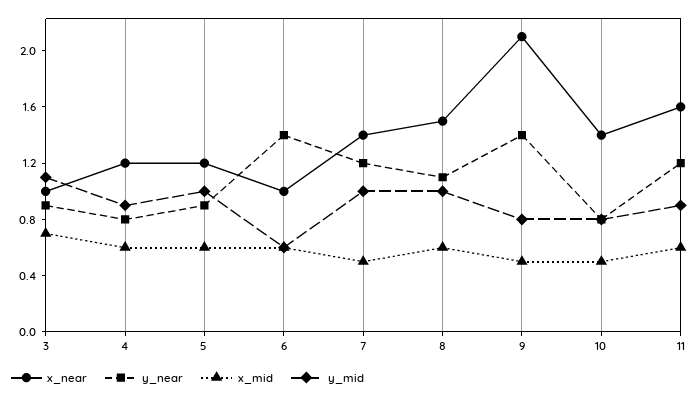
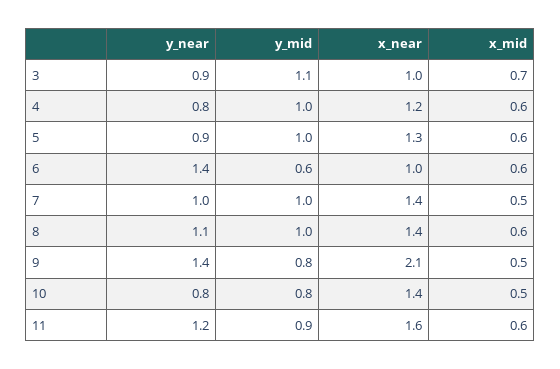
  {
    "x_near": {
      "3": 1,
      "4": 1.2,
-     "5": 1.2,
+     "5": 1.3,
      "6": 1,
      "7": 1.4,
-     "8": 1.5,
+     "8": 1.4,
      "9": 2.1,
      "10": 1.4,
      "11": 1.6
    },
    "y_near": {
      "3": 0.9,
      "4": 0.8,
      "5": 0.9,
      "6": 1.4,
-     "7": 1.2,
+     "7": 1,
      "8": 1.1,
      "9": 1.4,
      "10": 0.8,
      "11": 1.2
    },
    "x_mid": {
      "3": 0.7,
      "4": 0.6,
      "5": 0.6,
      "6": 0.6,
      "7": 0.5,
      "8": 0.6,
      "9": 0.5,
      "10": 0.5,
      "11": 0.6
    },
    "y_mid": {
      "3": 1.1,
-     "4": 0.9,
+     "4": 1,
      "5": 1,
      "6": 0.6,
      "7": 1,
      "8": 1,
      "9": 0.8,
      "10": 0.8,
      "11": 0.9
    }
  }

